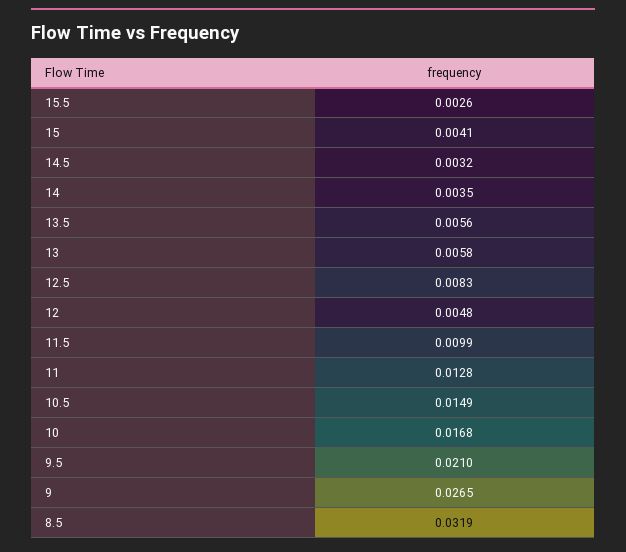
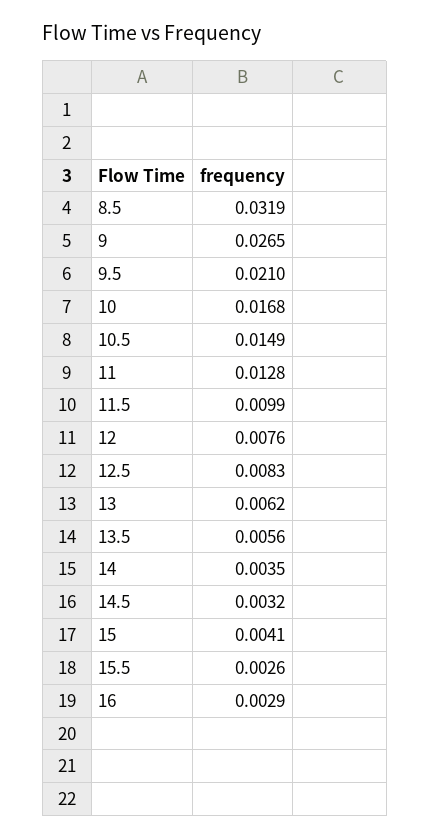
  {
    "15.5": 0.0026,
    "15": 0.0041,
    "14.5": 0.0032,
    "14": 0.0035,
    "13.5": 0.0056,
-   "13": 0.0058,
+   "13": 0.0062,
    "12.5": 0.0083,
-   "12": 0.0048,
+   "12": 0.0076,
    "11.5": 0.0099,
    "11": 0.0128,
    "10.5": 0.0149,
    "10": 0.0168,
    "9.5": 0.021,
    "9": 0.0265,
-   "8.5": 0.0319
+   "8.5": 0.0319,
+   "16": 0.0029
  }

